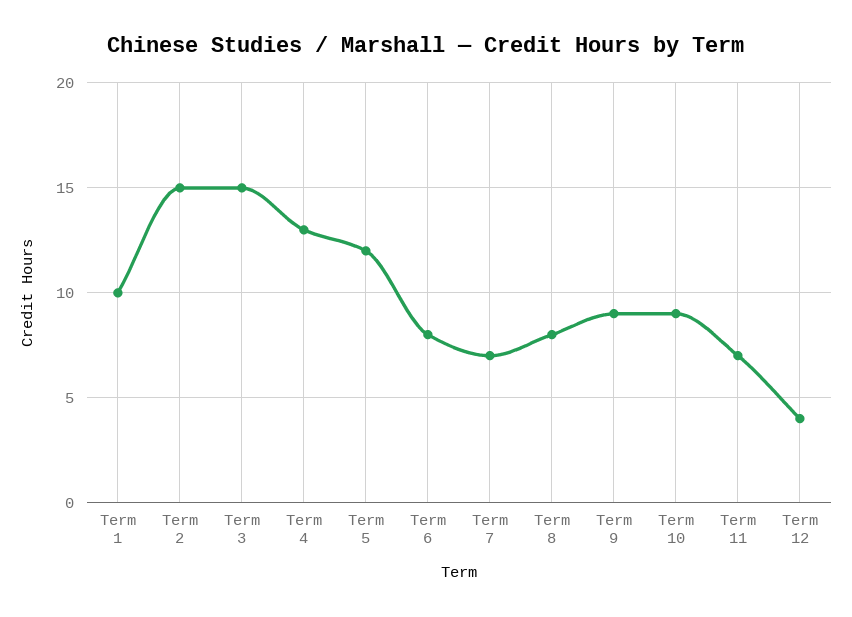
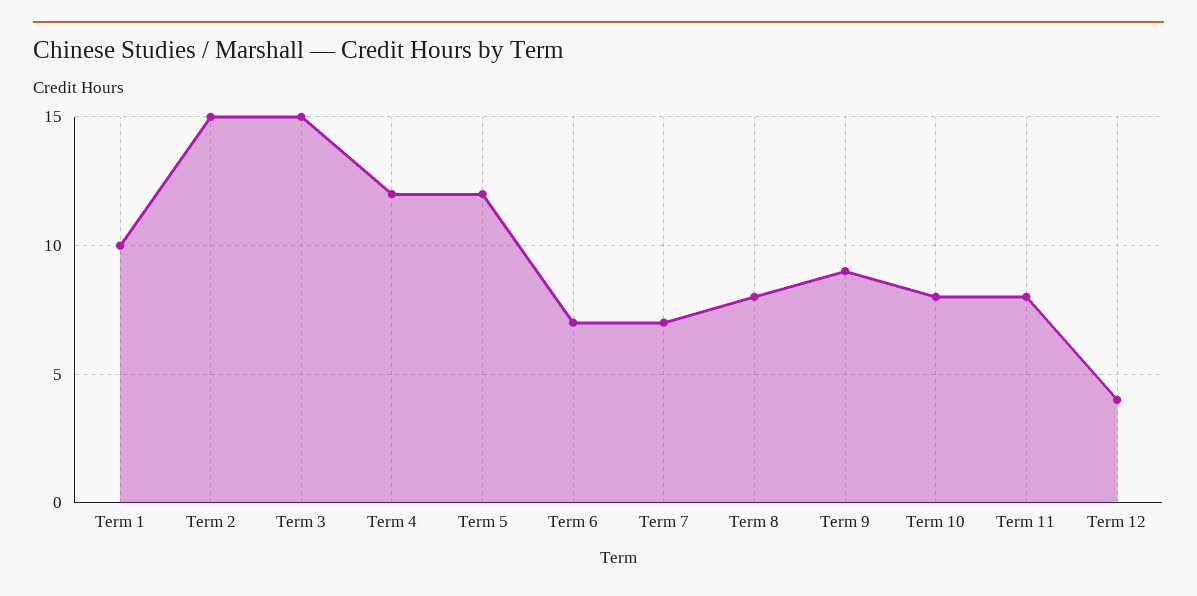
  {
    "Term 1": 10,
    "Term 2": 15,
    "Term 3": 15,
-   "Term 4": 13,
+   "Term 4": 12,
    "Term 5": 12,
-   "Term 6": 8,
+   "Term 6": 7,
    "Term 7": 7,
    "Term 8": 8,
    "Term 9": 9,
-   "Term 10": 9,
+   "Term 10": 8,
-   "Term 11": 7,
+   "Term 11": 8,
    "Term 12": 4
  }

